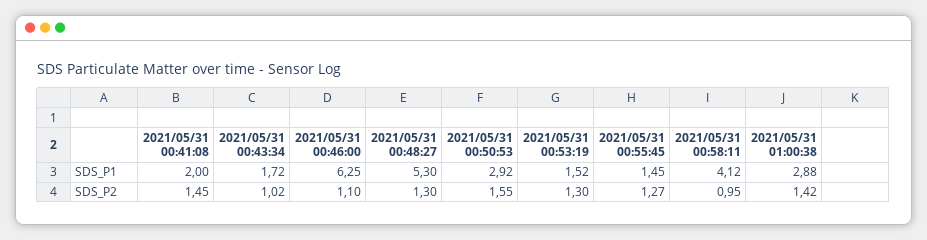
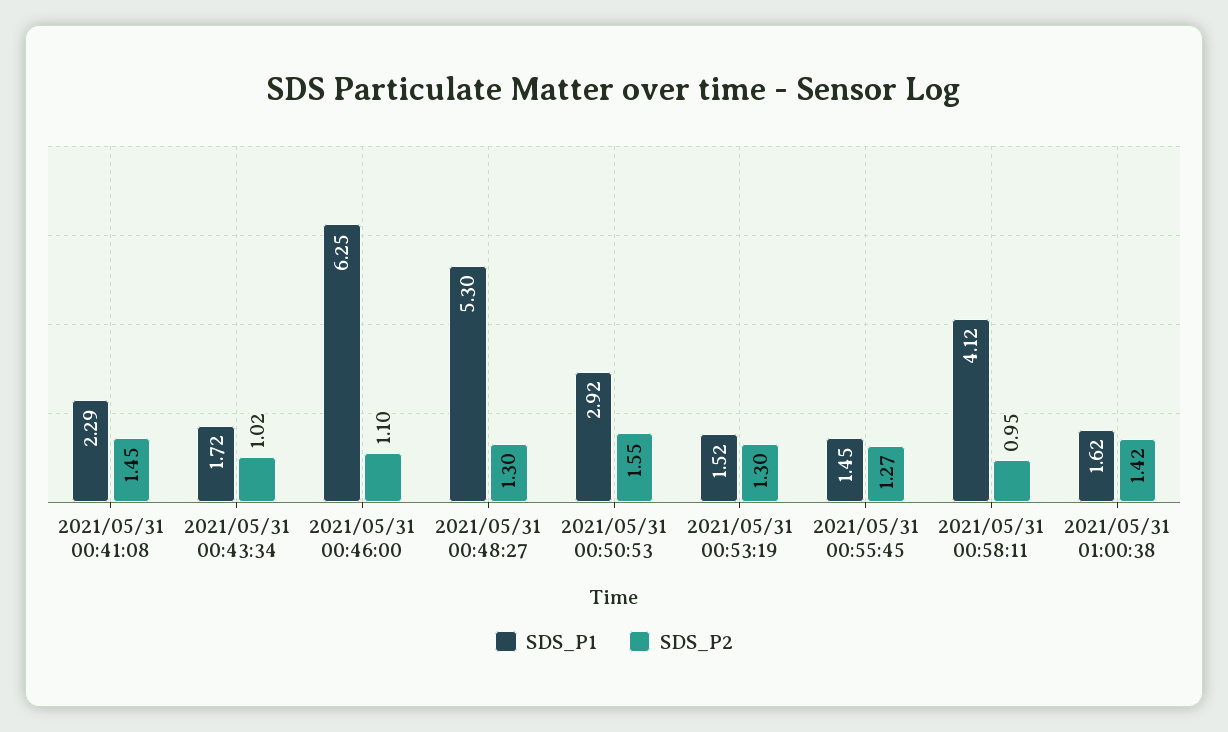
  {
    "SDS_P1": {
-     "2021/05/31 00:41:08": 2,
+     "2021/05/31 00:41:08": 2.29,
      "2021/05/31 00:43:34": 1.72,
      "2021/05/31 00:46:00": 6.25,
      "2021/05/31 00:48:27": 5.3,
      "2021/05/31 00:50:53": 2.92,
      "2021/05/31 00:53:19": 1.52,
      "2021/05/31 00:55:45": 1.45,
      "2021/05/31 00:58:11": 4.12,
-     "2021/05/31 01:00:38": 2.88
+     "2021/05/31 01:00:38": 1.62
    },
    "SDS_P2": {
      "2021/05/31 00:41:08": 1.45,
      "2021/05/31 00:43:34": 1.02,
      "2021/05/31 00:46:00": 1.1,
      "2021/05/31 00:48:27": 1.3,
      "2021/05/31 00:50:53": 1.55,
      "2021/05/31 00:53:19": 1.3,
      "2021/05/31 00:55:45": 1.27,
      "2021/05/31 00:58:11": 0.95,
      "2021/05/31 01:00:38": 1.42
    }
  }

